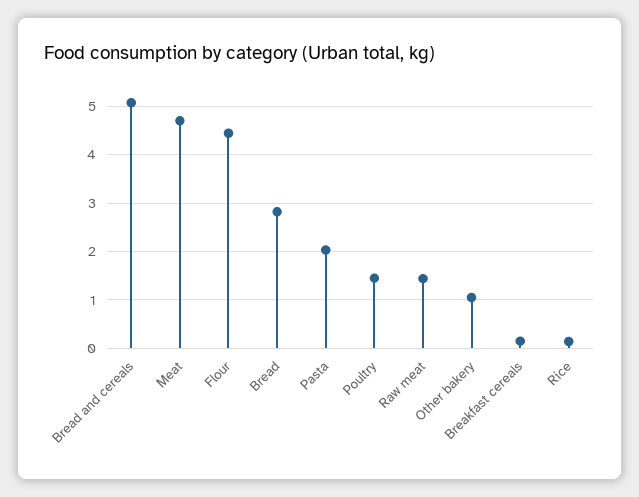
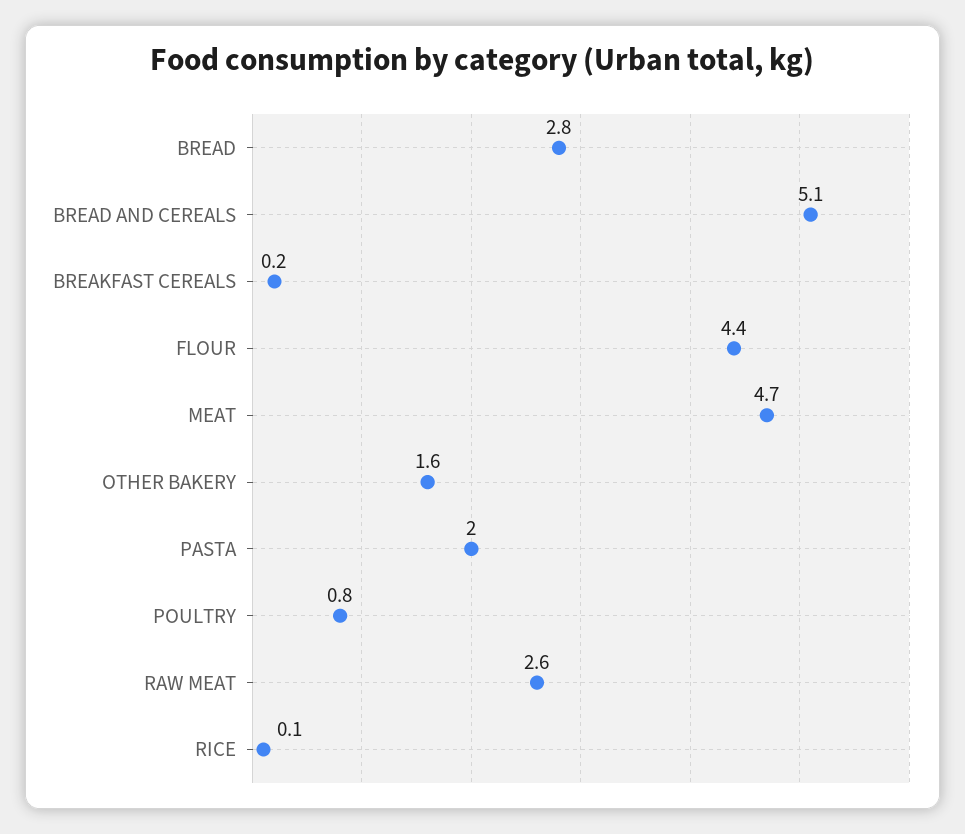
  {
    "Bread and cereals": 5.1,
    "Meat": 4.7,
    "Flour": 4.4,
    "Bread": 2.8,
    "Pasta": 2,
-   "Poultry": 1.4,
+   "Poultry": 0.8,
-   "Raw meat": 1.4,
+   "Raw meat": 2.6,
-   "Other bakery": 1,
+   "Other bakery": 1.6,
    "Breakfast cereals": 0.2,
    "Rice": 0.1
  }

